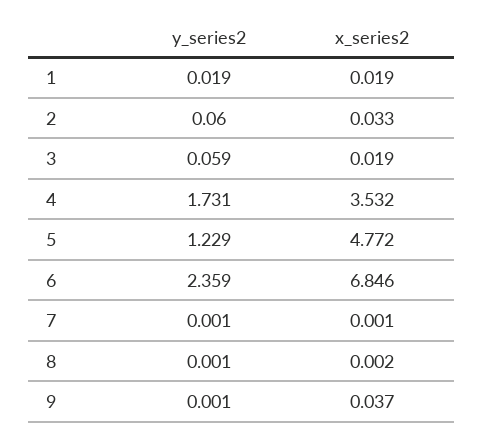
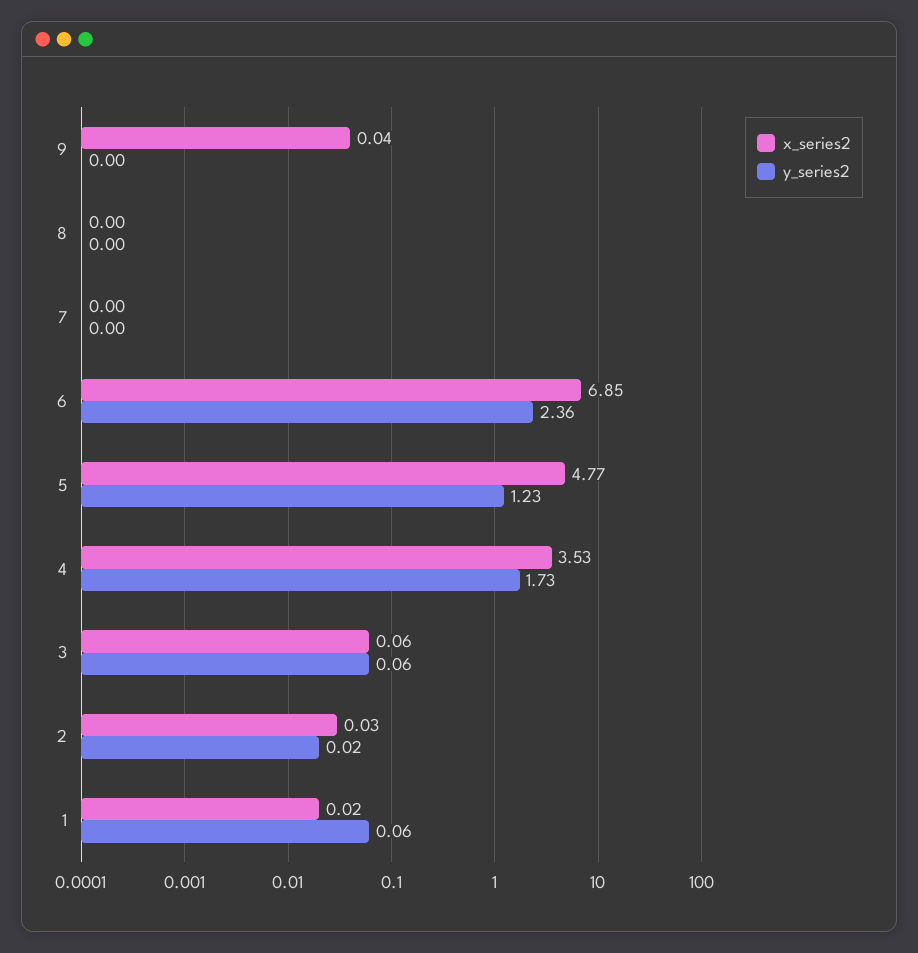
  {
    "y_series2": {
-     "1": 0.019,
+     "1": 0.06,
-     "2": 0.06,
+     "2": 0.02,
      "3": 0.059,
      "4": 1.731,
      "5": 1.229,
      "6": 2.359,
      "7": 0.001,
      "8": 0.001,
      "9": 0.001
    },
    "x_series2": {
      "1": 0.019,
      "2": 0.033,
-     "3": 0.019,
+     "3": 0.06,
      "4": 3.532,
      "5": 4.772,
      "6": 6.846,
      "7": 0.001,
      "8": 0.002,
      "9": 0.037
    }
  }

